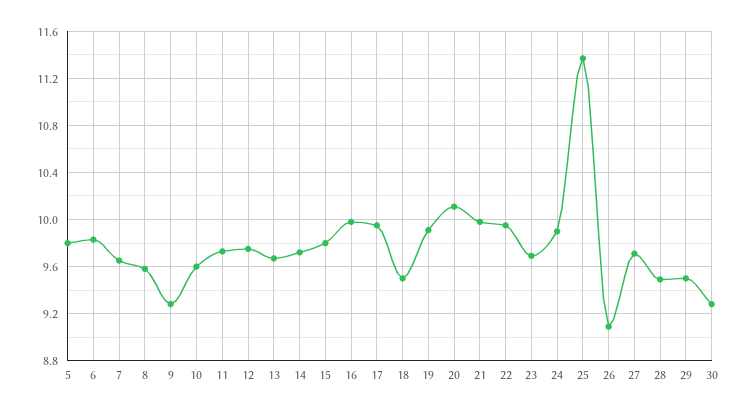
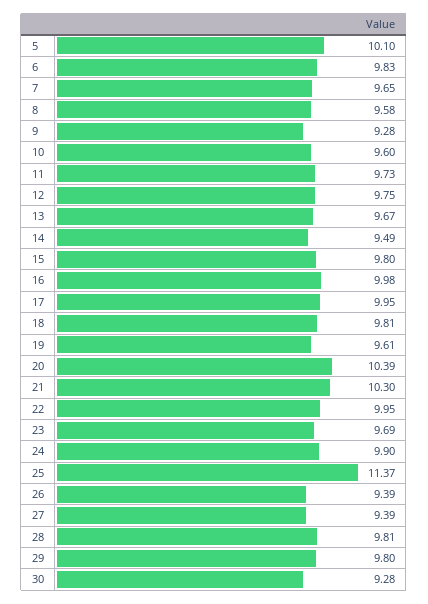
  {
-   "5": 9.8,
+   "5": 10.1,
    "6": 9.83,
    "7": 9.65,
    "8": 9.58,
    "9": 9.28,
    "10": 9.6,
    "11": 9.73,
    "12": 9.75,
    "13": 9.67,
-   "14": 9.7,
+   "14": 9.49,
    "15": 9.8,
    "16": 9.98,
    "17": 9.95,
-   "18": 9.5,
+   "18": 9.81,
-   "19": 9.9,
+   "19": 9.61,
-   "20": 10.1,
+   "20": 10.39,
-   "21": 10,
+   "21": 10.3,
    "22": 9.95,
    "23": 9.69,
    "24": 9.9,
    "25": 11.37,
-   "26": 9.1,
+   "26": 9.39,
-   "27": 9.7,
+   "27": 9.39,
-   "28": 9.5,
+   "28": 9.81,
-   "29": 9.5,
+   "29": 9.8,
    "30": 9.28
  }

